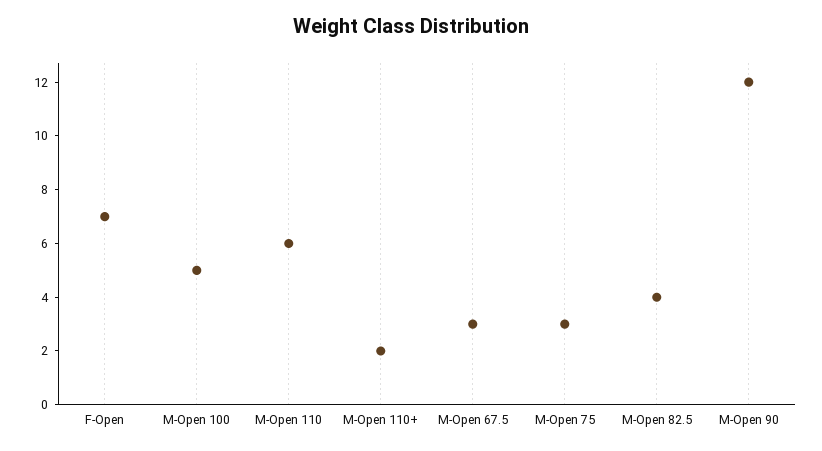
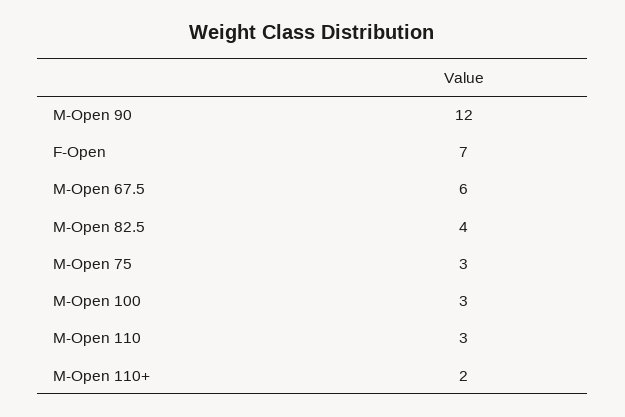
  {
    "F-Open": 7,
-   "M-Open 100": 5,
+   "M-Open 100": 3,
-   "M-Open 110": 6,
+   "M-Open 110": 3,
    "M-Open 110+": 2,
-   "M-Open 67.5": 3,
+   "M-Open 67.5": 6,
    "M-Open 75": 3,
    "M-Open 82.5": 4,
    "M-Open 90": 12
  }

